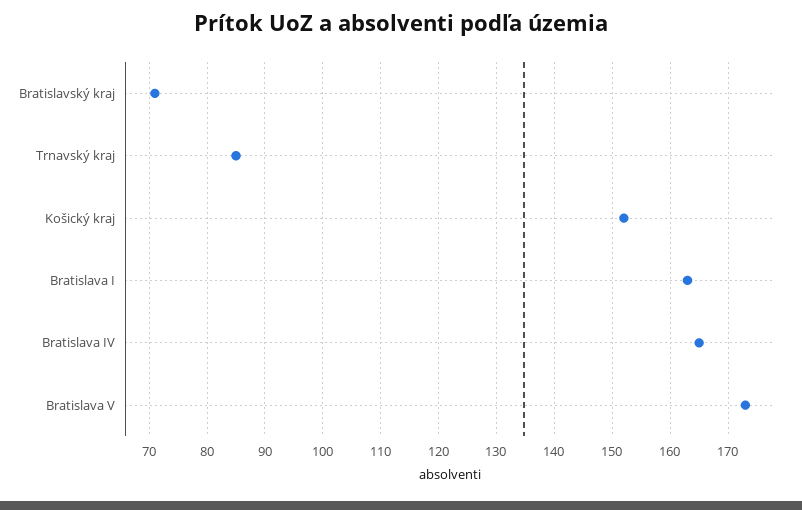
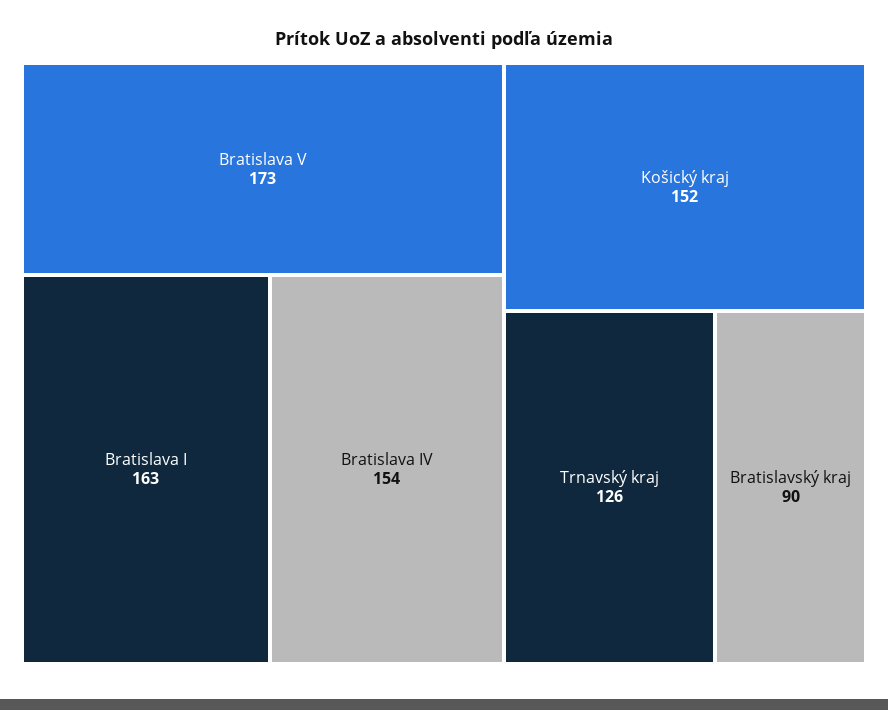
  {
-   "Bratislavský kraj": 70,
+   "Bratislavský kraj": 90,
-   "Trnavský kraj": 85,
+   "Trnavský kraj": 126,
    "Košický kraj": 152,
    "Bratislava I": 163,
-   "Bratislava IV": 165,
+   "Bratislava IV": 154,
    "Bratislava V": 173
  }

